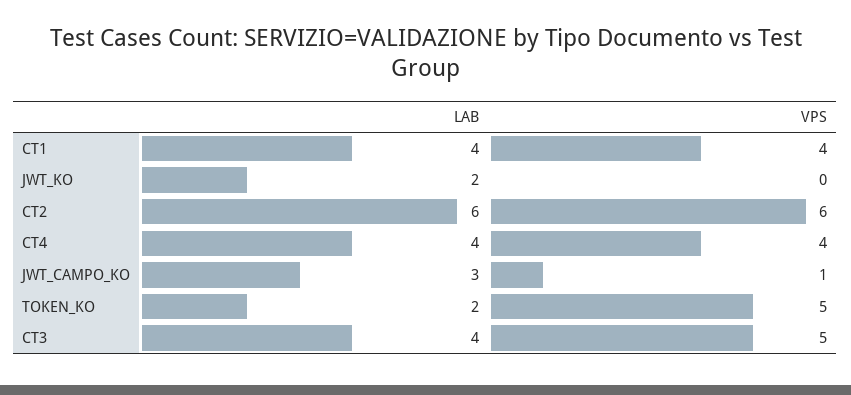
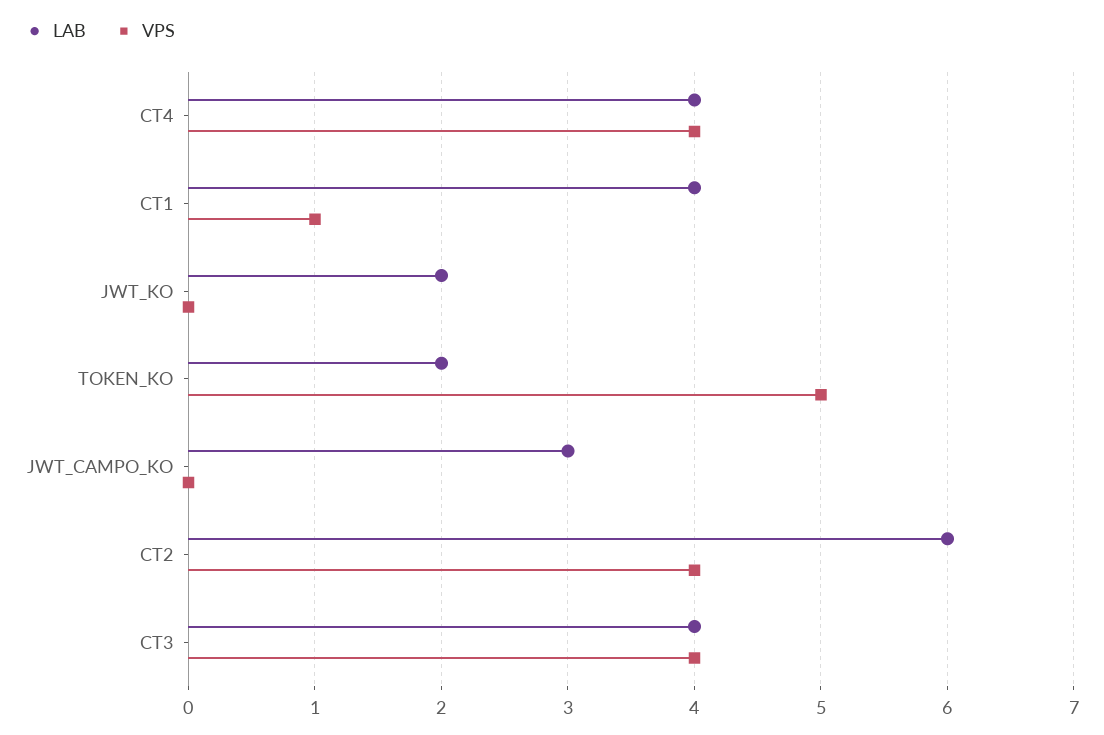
  {
    "LAB": {
      "CT1": 4,
      "JWT_KO": 2,
      "CT2": 6,
      "CT4": 4,
      "JWT_CAMPO_KO": 3,
      "TOKEN_KO": 2,
      "CT3": 4
    },
    "VPS": {
-     "CT1": 4,
+     "CT1": 1,
      "JWT_KO": 0,
-     "CT2": 6,
+     "CT2": 4,
      "CT4": 4,
-     "JWT_CAMPO_KO": 1,
+     "JWT_CAMPO_KO": 0,
      "TOKEN_KO": 5,
-     "CT3": 5
+     "CT3": 4
    }
  }

